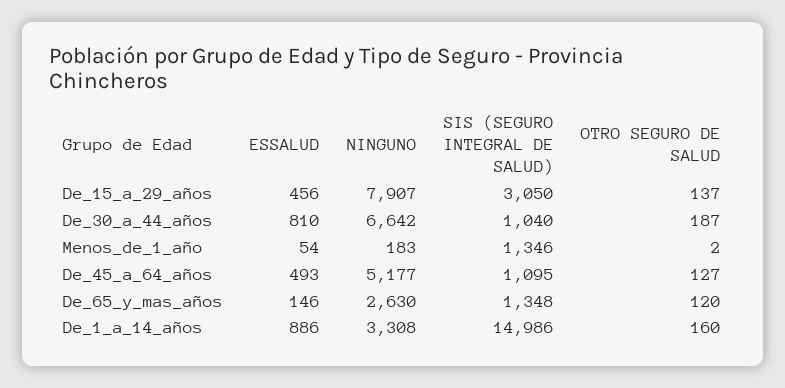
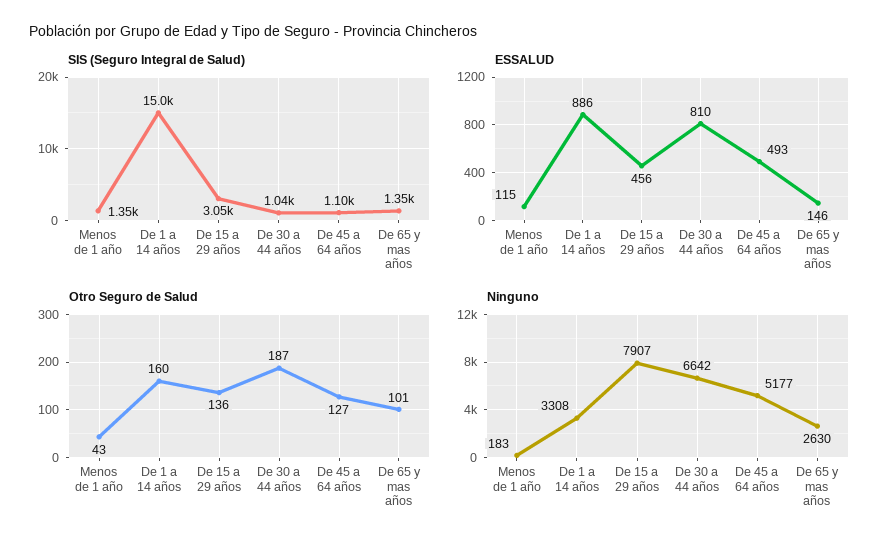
  {
    "ESSALUD": {
      "De_15_a_29_años": 456,
      "De_30_a_44_años": 810,
-     "Menos_de_1_año": 54,
+     "Menos_de_1_año": 115,
      "De_45_a_64_años": 493,
      "De_65_y_mas_años": 146,
      "De_1_a_14_años": 886
    },
    "NINGUNO": {
      "De_15_a_29_años": 7907,
      "De_30_a_44_años": 6642,
      "Menos_de_1_año": 183,
      "De_45_a_64_años": 5177,
      "De_65_y_mas_años": 2630,
      "De_1_a_14_años": 3308
    },
    "SIS (SEGURO INTEGRAL DE SALUD)": {
      "De_15_a_29_años": 3050,
      "De_30_a_44_años": 1040,
      "Menos_de_1_año": 1346,
      "De_45_a_64_años": 1095,
      "De_65_y_mas_años": 1348,
      "De_1_a_14_años": 14986
    },
    "OTRO SEGURO DE SALUD": {
-     "De_15_a_29_años": 137,
+     "De_15_a_29_años": 136,
      "De_30_a_44_años": 187,
-     "Menos_de_1_año": 2,
+     "Menos_de_1_año": 43,
      "De_45_a_64_años": 127,
-     "De_65_y_mas_años": 120,
+     "De_65_y_mas_años": 101,
      "De_1_a_14_años": 160
    }
  }

